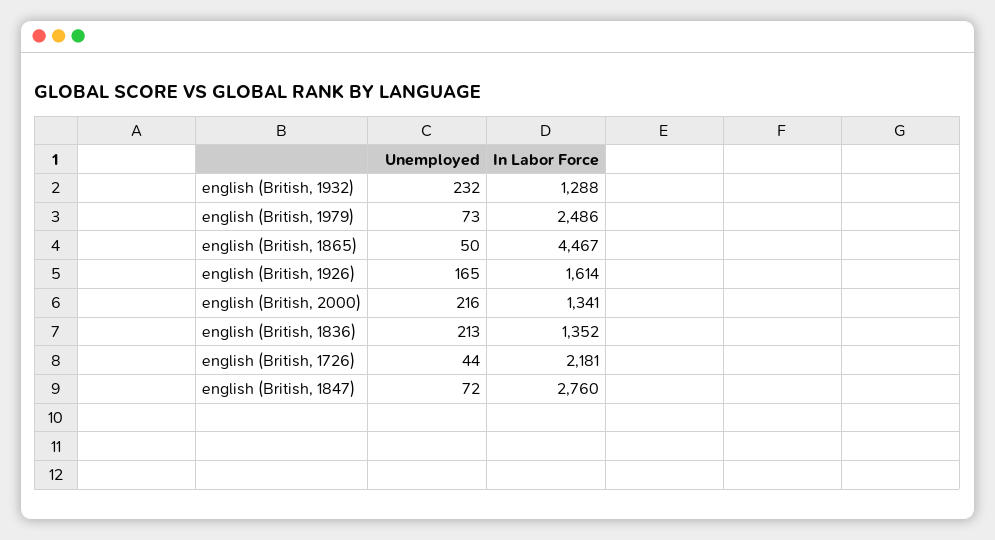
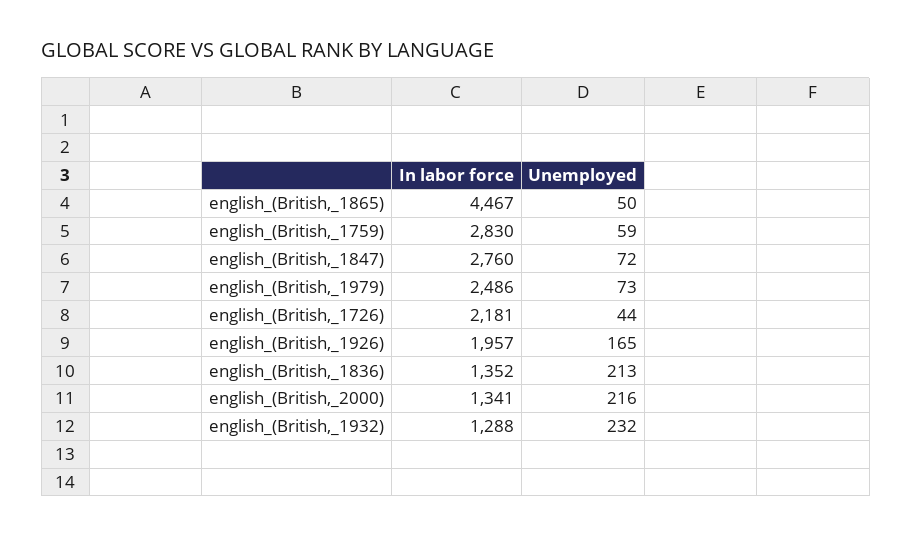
  {
    "Unemployed": {
      "english (British, 1932)": 232,
      "english (British, 1979)": 73,
      "english (British, 1865)": 50,
      "english (British, 1926)": 165,
      "english (British, 2000)": 216,
      "english (British, 1836)": 213,
      "english (British, 1726)": 44,
-     "english (British, 1847)": 72
+     "english (British, 1847)": 72,
+     "english_(British,_1759)": 59
    },
    "In Labor Force": {
      "english (British, 1932)": 1288,
      "english (British, 1979)": 2486,
      "english (British, 1865)": 4467,
-     "english (British, 1926)": 1614,
+     "english (British, 1926)": 1957,
      "english (British, 2000)": 1341,
      "english (British, 1836)": 1352,
      "english (British, 1726)": 2181,
-     "english (British, 1847)": 2760
+     "english (British, 1847)": 2760,
+     "english_(British,_1759)": 2830
    }
  }

